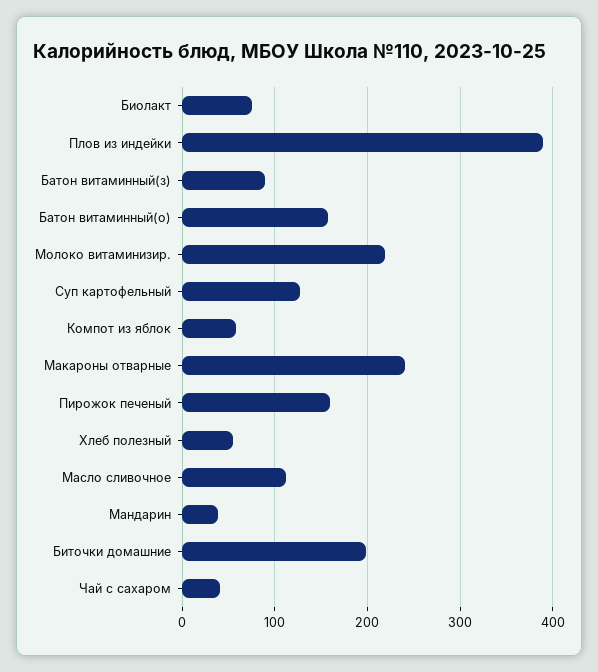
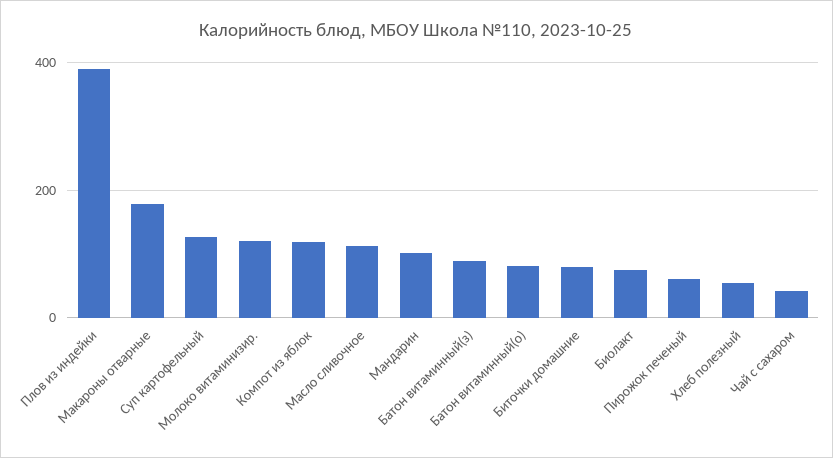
  {
    "Биолакт": 80,
    "Плов из индейки": 390,
    "Батон витаминный(з)": 90,
-   "Батон витаминный(о)": 160,
+   "Батон витаминный(о)": 80,
-   "Молоко витаминизир.": 220,
+   "Молоко витаминизир.": 120,
    "Суп картофельный": 130,
-   "Компот из яблок": 60,
+   "Компот из яблок": 120,
-   "Макароны отварные": 240,
+   "Макароны отварные": 180,
-   "Пирожок печеный": 160,
+   "Пирожок печеный": 60,
    "Хлеб полезный": 60,
    "Масло сливочное": 110,
-   "Мандарин": 40,
+   "Мандарин": 100,
-   "Биточки домашние": 200,
+   "Биточки домашние": 80,
    "Чай с сахаром": 40
  }

